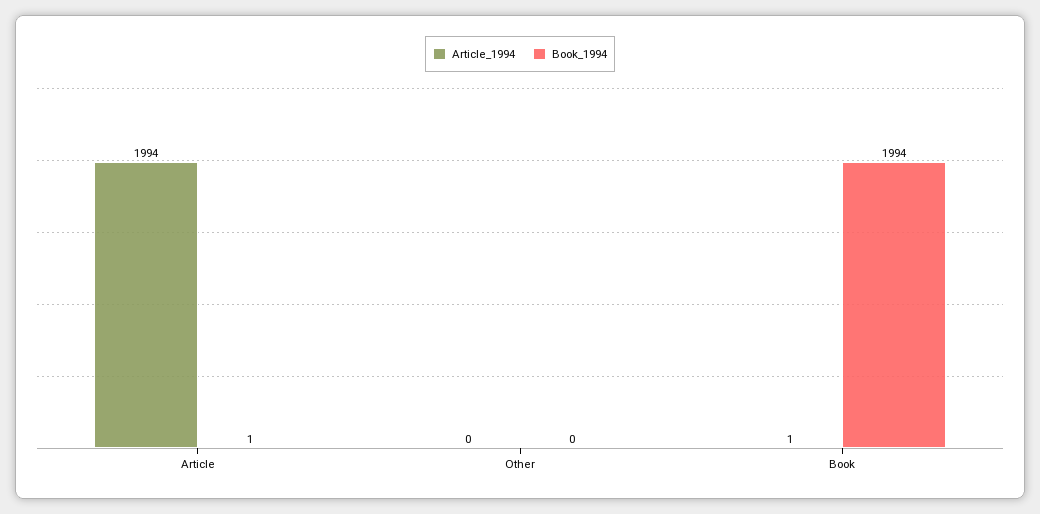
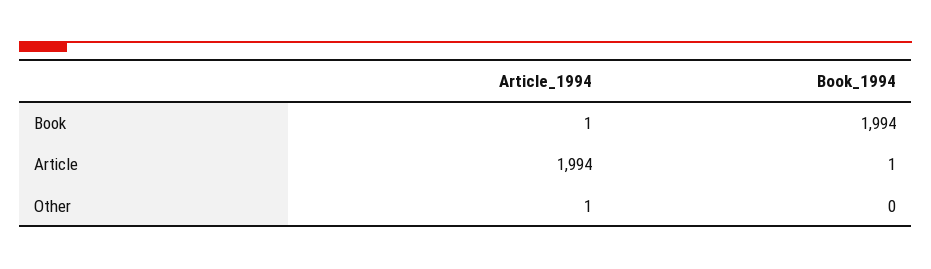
  {
    "Article_1994": {
      "Article": 1994,
-     "Other": 0,
+     "Other": 1,
      "Book": 1
    },
    "Book_1994": {
      "Article": 1,
      "Other": 0,
      "Book": 1994
    }
  }

